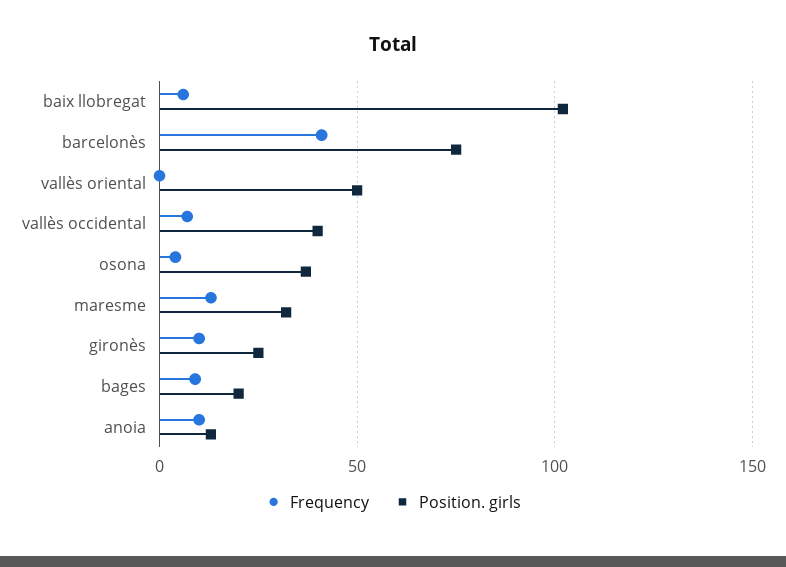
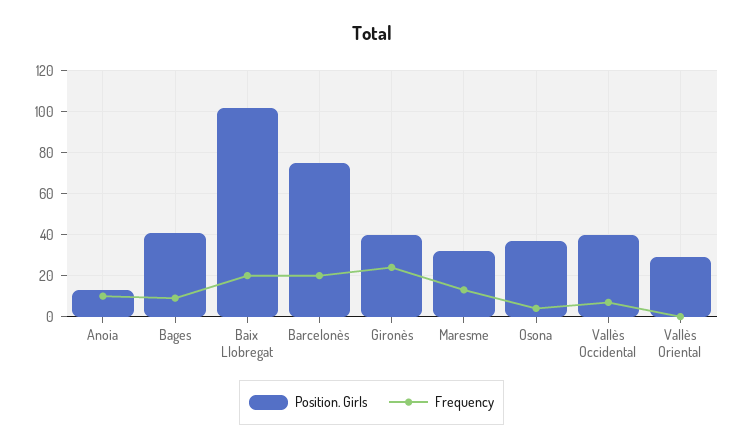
  {
    "Frequency": {
-     "baix llobregat": 5,
+     "baix llobregat": 20,
-     "barcelonès": 40,
+     "barcelonès": 20,
      "vallès oriental": 0,
      "vallès occidental": 5,
      "osona": 5,
      "maresme": 15,
-     "gironès": 10,
+     "gironès": 25,
      "bages": 10,
      "anoia": 10
    },
    "Position. girls": {
      "baix llobregat": 100,
      "barcelonès": 75,
-     "vallès oriental": 50,
+     "vallès oriental": 30,
      "vallès occidental": 40,
      "osona": 35,
      "maresme": 30,
-     "gironès": 25,
+     "gironès": 40,
-     "bages": 20,
+     "bages": 40,
      "anoia": 15
    }
  }

